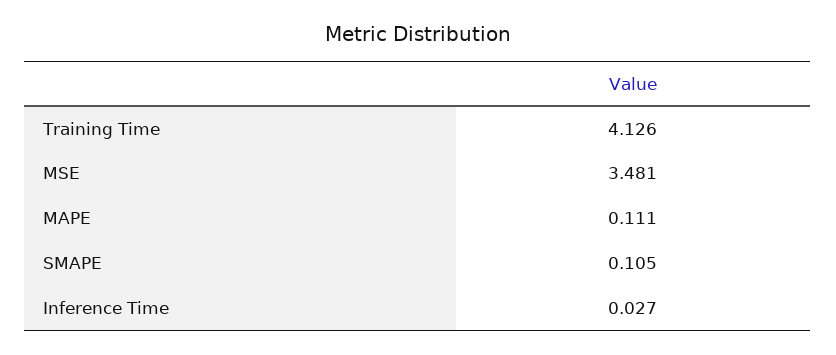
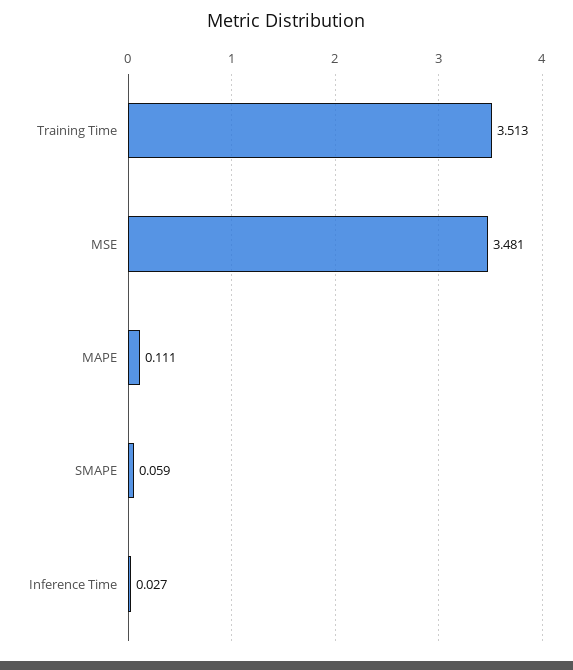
  {
-   "Training Time": 4.126,
+   "Training Time": 3.513,
    "MSE": 3.481,
    "MAPE": 0.111,
-   "SMAPE": 0.105,
+   "SMAPE": 0.059,
    "Inference Time": 0.027
  }

